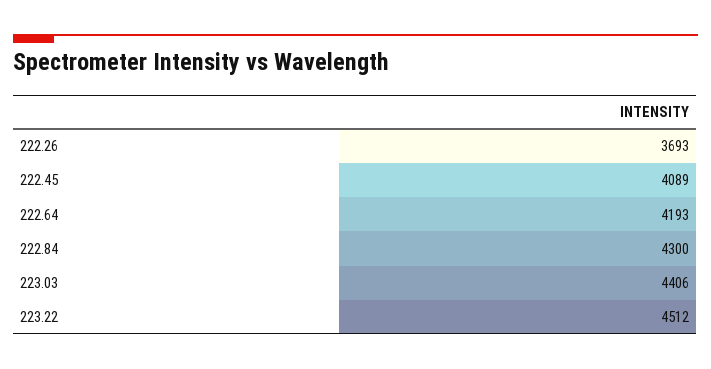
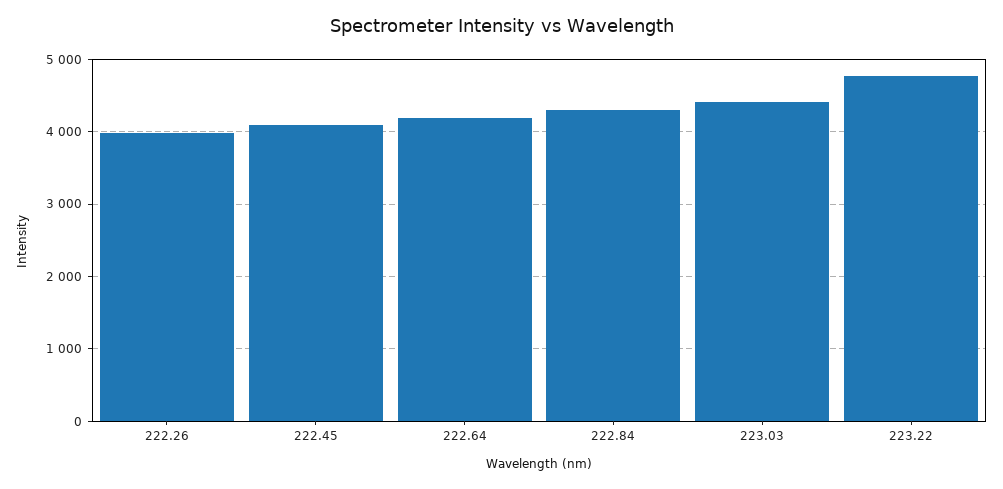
  {
-   "222.26": 3693,
+   "222.26": 4000,
    "222.45": 4089,
    "222.64": 4193,
    "222.84": 4300,
    "223.03": 4406,
-   "223.22": 4512
+   "223.22": 4800
  }

